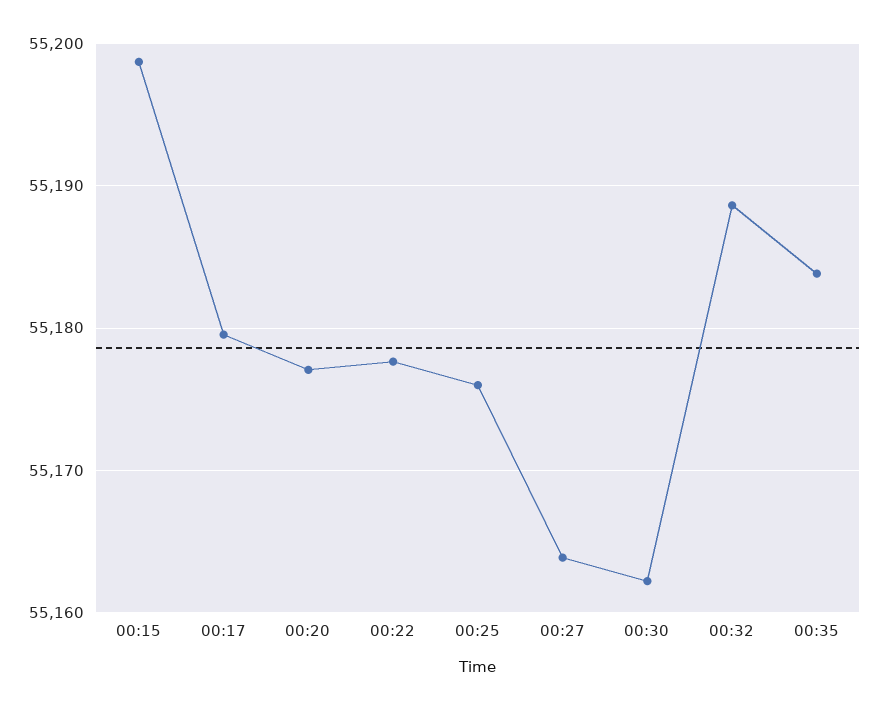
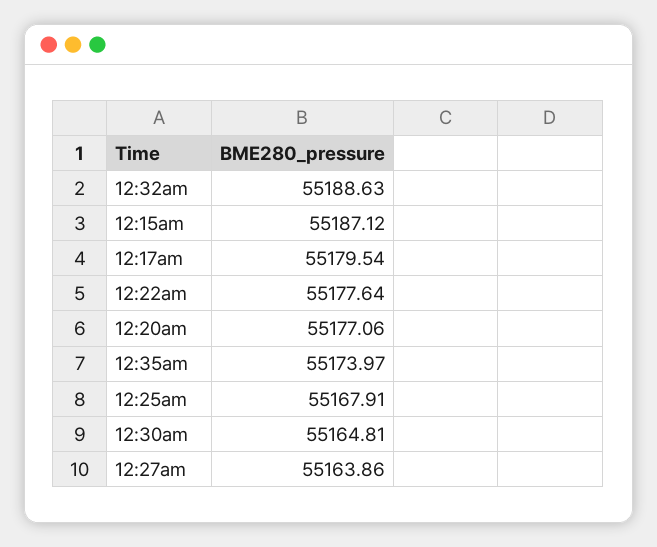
  {
-   "00:15": 55199,
+   "00:15": 55187.12,
    "00:17": 55179.54,
    "00:20": 55177.06,
    "00:22": 55177.64,
-   "00:25": 55176,
+   "00:25": 55167.91,
    "00:27": 55163.86,
-   "00:30": 55162,
+   "00:30": 55164.81,
    "00:32": 55188.63,
-   "00:35": 55184
+   "00:35": 55173.97
  }

